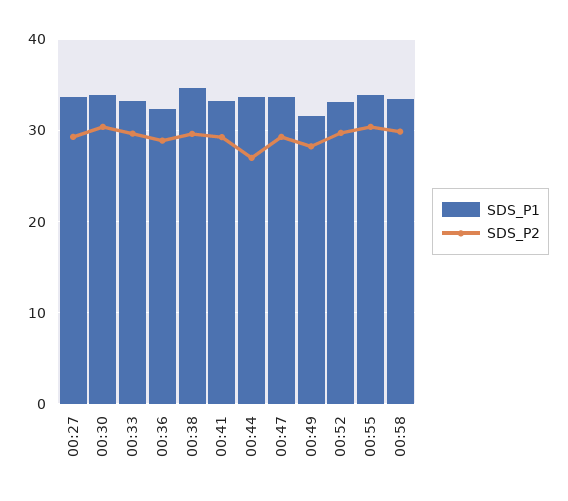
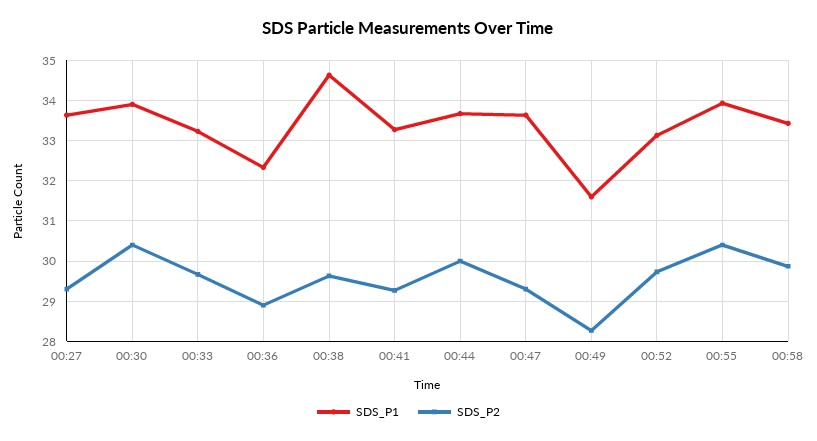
  {
    "SDS_P1": {
      "00:27": 33.6,
      "00:30": 34,
      "00:33": 33.2,
      "00:36": 32.4,
      "00:38": 34.6,
      "00:41": 33.2,
      "00:44": 33.6,
      "00:47": 33.6,
      "00:49": 31.6,
      "00:52": 33.2,
      "00:55": 34,
      "00:58": 33.4
    },
    "SDS_P2": {
      "00:27": 29.4,
      "00:30": 30.4,
      "00:33": 29.6,
      "00:36": 29,
      "00:38": 29.6,
      "00:41": 29.2,
-     "00:44": 27,
+     "00:44": 30,
      "00:47": 29.4,
      "00:49": 28.2,
      "00:52": 29.8,
      "00:55": 30.4,
      "00:58": 29.8
    }
  }

